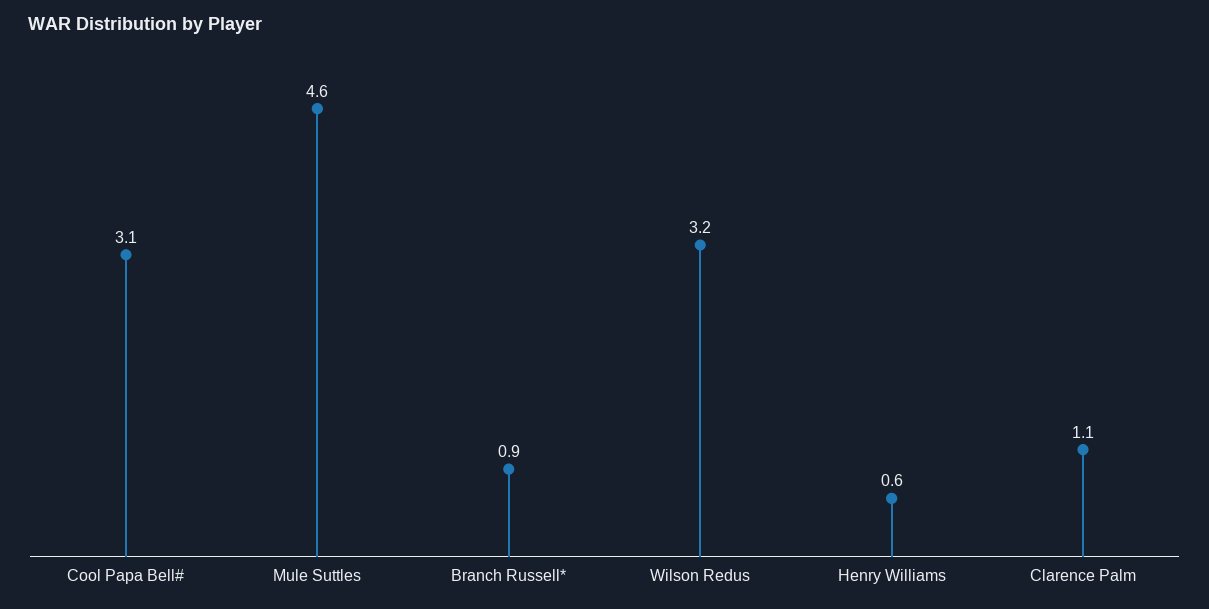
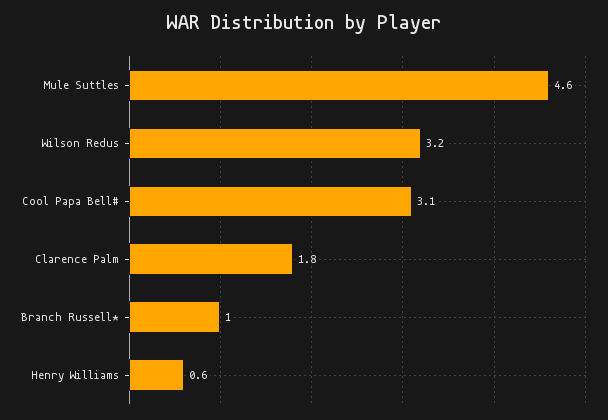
  {
    "Cool Papa Bell#": 3.1,
    "Mule Suttles": 4.6,
-   "Branch Russell*": 0.9,
+   "Branch Russell*": 1,
    "Wilson Redus": 3.2,
    "Henry Williams": 0.6,
-   "Clarence Palm": 1.1
+   "Clarence Palm": 1.8
  }

